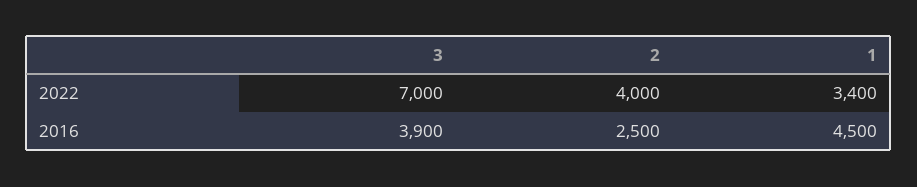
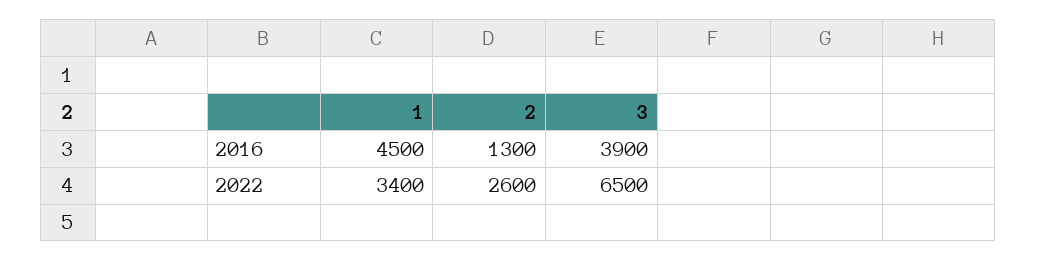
  {
    "3": {
-     "2022": 7000,
+     "2022": 6500,
      "2016": 3900
    },
    "2": {
-     "2022": 4000,
+     "2022": 2600,
-     "2016": 2500
+     "2016": 1300
    },
    "1": {
      "2022": 3400,
      "2016": 4500
    }
  }

